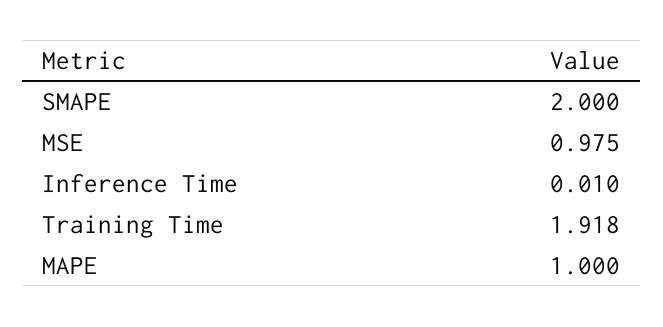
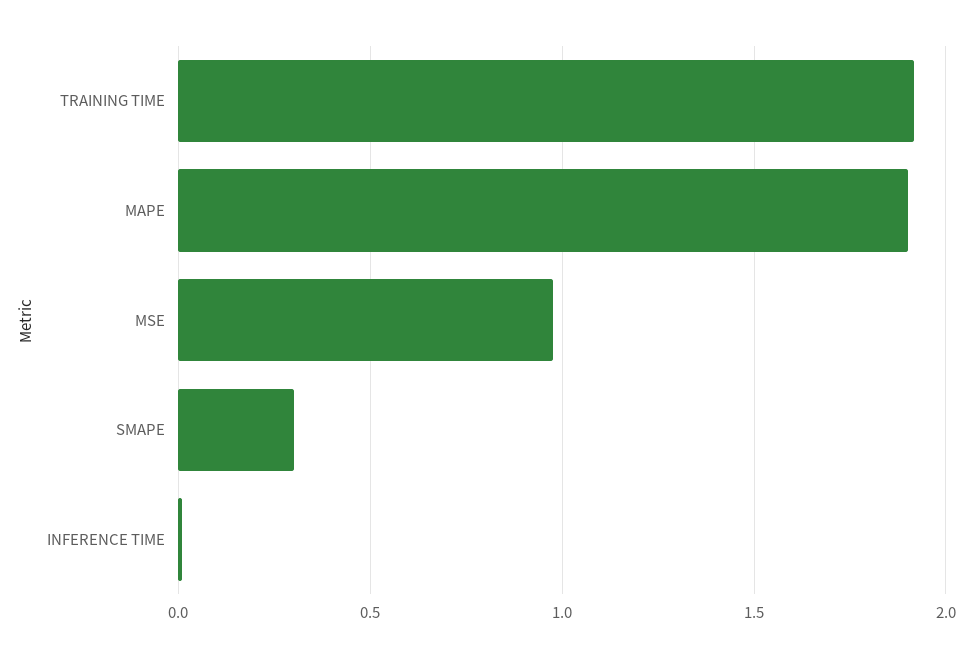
  {
-   "SMAPE": 2,
+   "SMAPE": 0.3,
    "MSE": 0.975,
    "Inference Time": 0.01,
    "Training Time": 1.918,
-   "MAPE": 1
+   "MAPE": 1.9
  }

